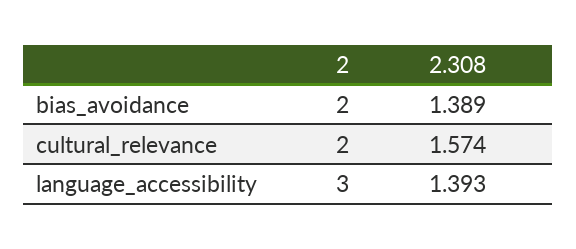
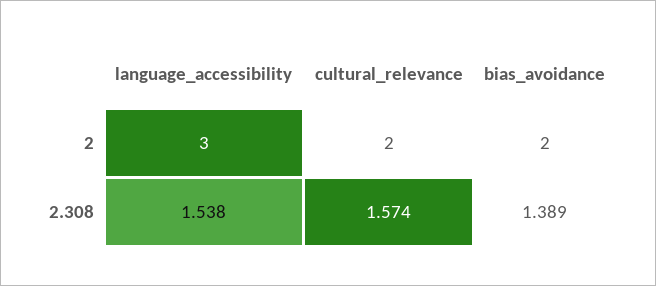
  {
    "2": {
      "bias_avoidance": 2,
      "cultural_relevance": 2,
      "language_accessibility": 3
    },
    "2.308": {
      "bias_avoidance": 1.389,
      "cultural_relevance": 1.574,
-     "language_accessibility": 1.393
+     "language_accessibility": 1.538
    }
  }

